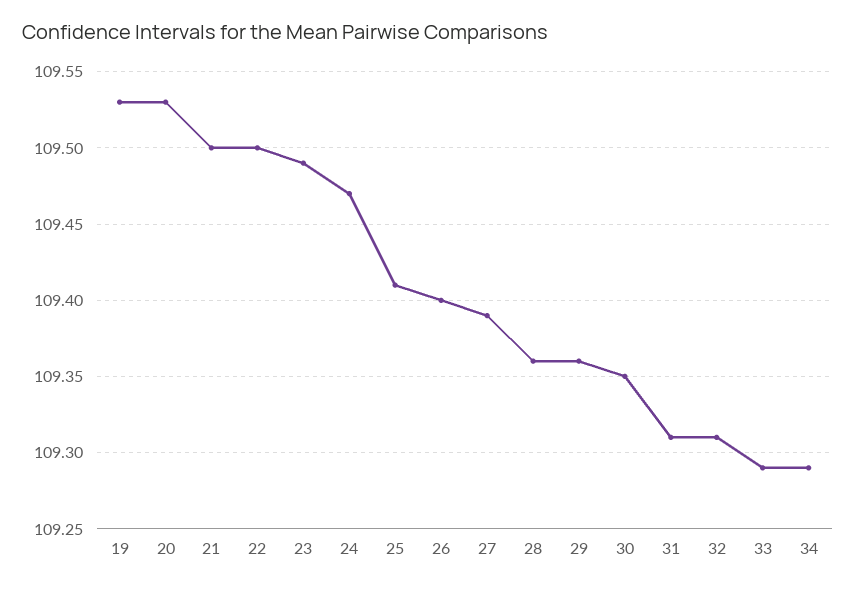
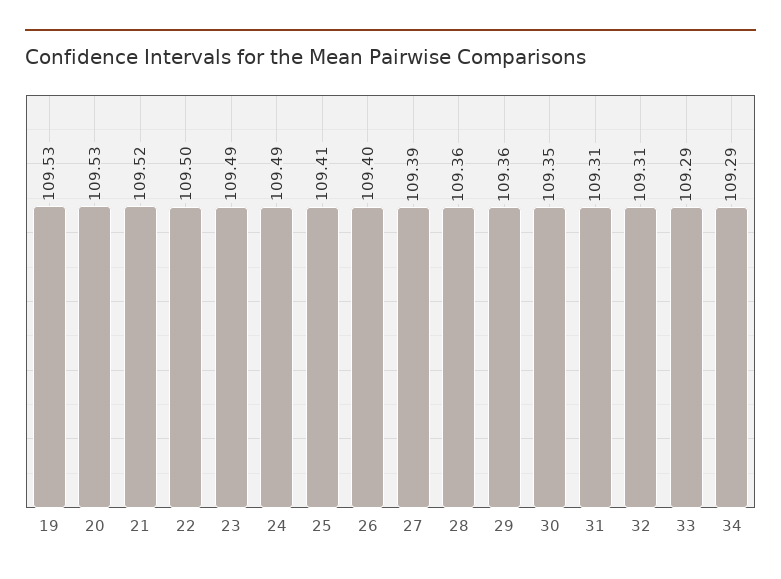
  {
    "19": 109.53,
    "20": 109.53,
-   "21": 109.5,
+   "21": 109.52,
    "22": 109.5,
    "23": 109.49,
-   "24": 109.47,
+   "24": 109.49,
    "25": 109.41,
    "26": 109.4,
    "27": 109.39,
    "28": 109.36,
    "29": 109.36,
    "30": 109.35,
    "31": 109.31,
    "32": 109.31,
    "33": 109.29,
    "34": 109.29
  }

